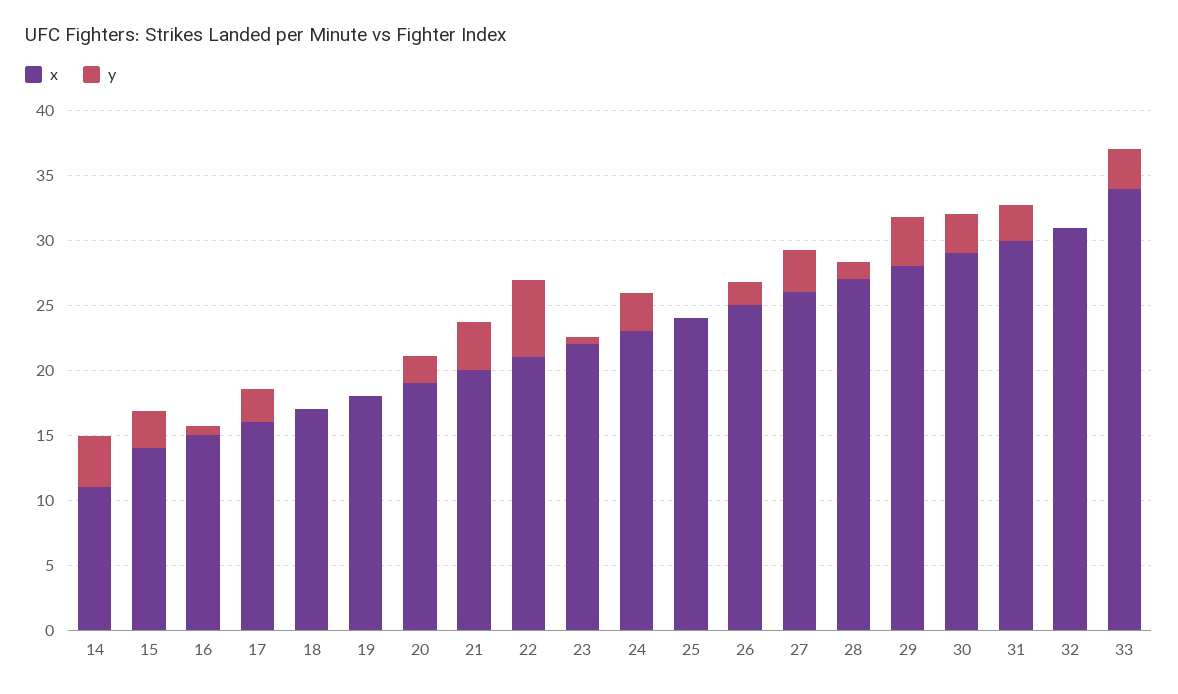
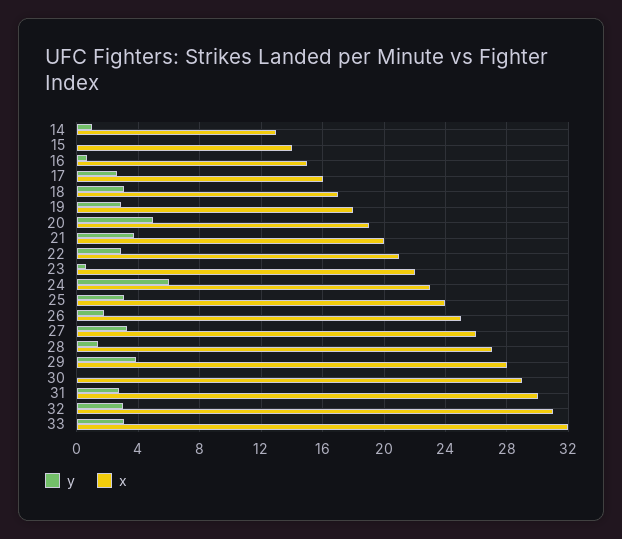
  {
    "x": {
-     "14": 11,
+     "14": 13,
      "15": 14,
      "16": 15,
      "17": 16,
      "18": 17,
      "19": 18,
      "20": 19,
      "21": 20,
      "22": 21,
      "23": 22,
      "24": 23,
      "25": 24,
      "26": 25,
      "27": 26,
      "28": 27,
      "29": 28,
      "30": 29,
      "31": 30,
      "32": 31,
-     "33": 34
+     "33": 32
    },
    "y": {
-     "14": 4,
+     "14": 1,
-     "15": 3,
+     "15": 0,
      "16": 0.5,
      "17": 2.5,
-     "18": 0,
+     "18": 3,
-     "19": 0,
+     "19": 3,
-     "20": 2,
+     "20": 5,
      "21": 3.5,
-     "22": 6,
+     "22": 3,
      "23": 0.5,
-     "24": 3,
+     "24": 6,
-     "25": 0,
+     "25": 3,
      "26": 2,
      "27": 3.5,
      "28": 1.5,
      "29": 4,
-     "30": 3,
+     "30": 0,
      "31": 3,
-     "32": 0,
+     "32": 3,
      "33": 3
    }
  }

